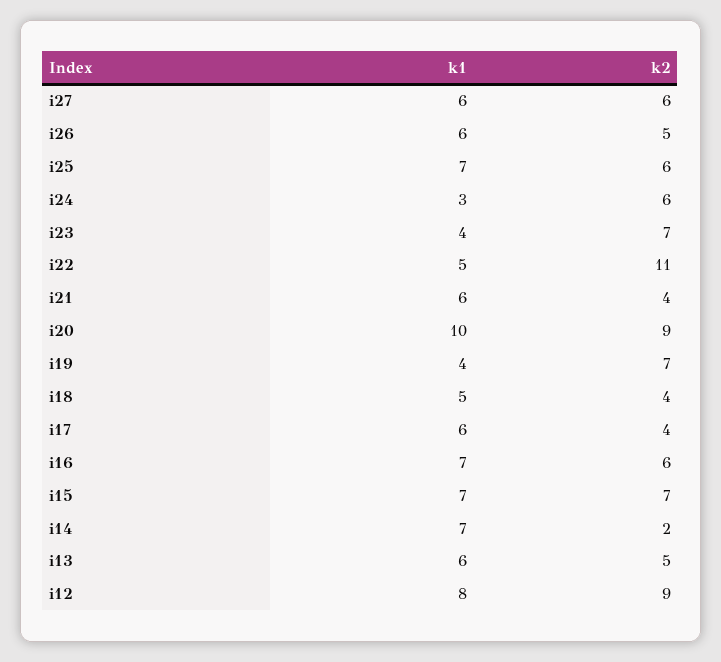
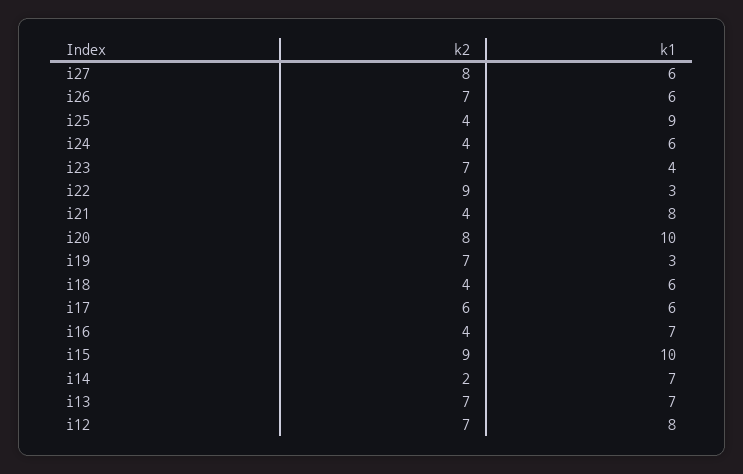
  {
    "k1": {
      "i27": 6,
      "i26": 6,
-     "i25": 7,
+     "i25": 9,
-     "i24": 3,
+     "i24": 6,
      "i23": 4,
-     "i22": 5,
+     "i22": 3,
-     "i21": 6,
+     "i21": 8,
      "i20": 10,
-     "i19": 4,
+     "i19": 3,
-     "i18": 5,
+     "i18": 6,
      "i17": 6,
      "i16": 7,
-     "i15": 7,
+     "i15": 10,
      "i14": 7,
-     "i13": 6,
+     "i13": 7,
      "i12": 8
    },
    "k2": {
-     "i27": 6,
+     "i27": 8,
-     "i26": 5,
+     "i26": 7,
-     "i25": 6,
+     "i25": 4,
-     "i24": 6,
+     "i24": 4,
      "i23": 7,
-     "i22": 11,
+     "i22": 9,
      "i21": 4,
-     "i20": 9,
+     "i20": 8,
      "i19": 7,
      "i18": 4,
-     "i17": 4,
+     "i17": 6,
-     "i16": 6,
+     "i16": 4,
-     "i15": 7,
+     "i15": 9,
      "i14": 2,
-     "i13": 5,
+     "i13": 7,
-     "i12": 9
+     "i12": 7
    }
  }

